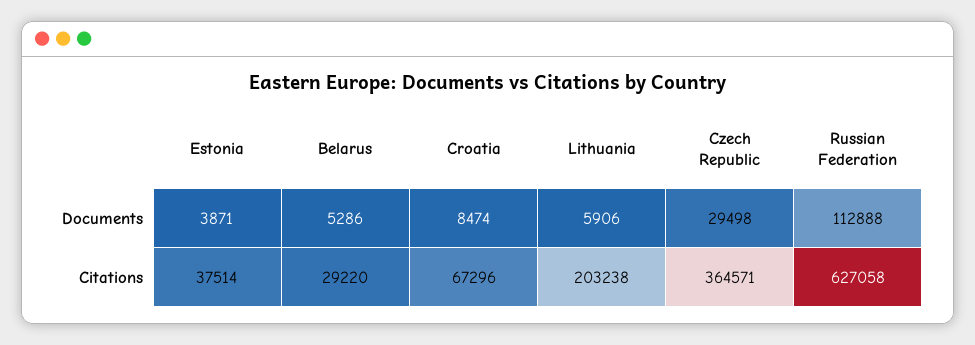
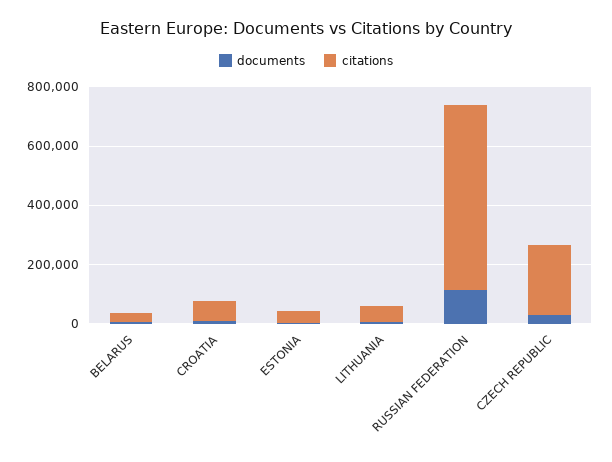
  {
    "Documents": {
      "Estonia": 3871,
      "Belarus": 5286,
      "Croatia": 8474,
      "Lithuania": 5906,
      "Czech Republic": 29498,
      "Russian Federation": 112888
    },
    "Citations": {
      "Estonia": 37514,
      "Belarus": 29220,
      "Croatia": 67296,
-     "Lithuania": 203238,
+     "Lithuania": 50000,
-     "Czech Republic": 364571,
+     "Czech Republic": 250000,
      "Russian Federation": 627058
    }
  }

